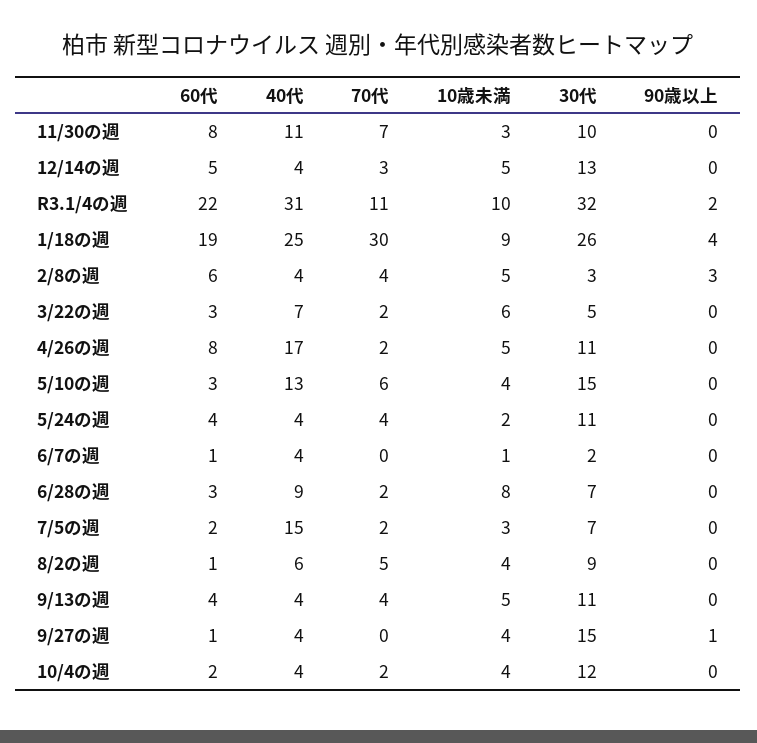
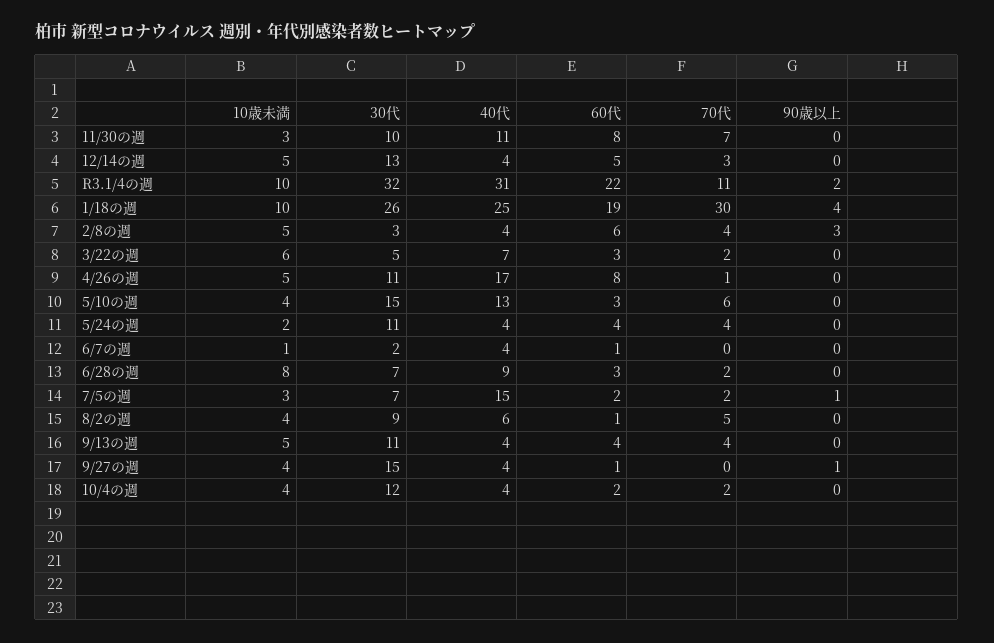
  {
    "60代": {
      "11/30の週": 8,
      "12/14の週": 5,
      "R3.1/4の週": 22,
      "1/18の週": 19,
      "2/8の週": 6,
      "3/22の週": 3,
      "4/26の週": 8,
      "5/10の週": 3,
      "5/24の週": 4,
      "6/7の週": 1,
      "6/28の週": 3,
      "7/5の週": 2,
      "8/2の週": 1,
      "9/13の週": 4,
      "9/27の週": 1,
      "10/4の週": 2
    },
    "40代": {
      "11/30の週": 11,
      "12/14の週": 4,
      "R3.1/4の週": 31,
      "1/18の週": 25,
      "2/8の週": 4,
      "3/22の週": 7,
      "4/26の週": 17,
      "5/10の週": 13,
      "5/24の週": 4,
      "6/7の週": 4,
      "6/28の週": 9,
      "7/5の週": 15,
      "8/2の週": 6,
      "9/13の週": 4,
      "9/27の週": 4,
      "10/4の週": 4
    },
    "70代": {
      "11/30の週": 7,
      "12/14の週": 3,
      "R3.1/4の週": 11,
      "1/18の週": 30,
      "2/8の週": 4,
      "3/22の週": 2,
-     "4/26の週": 2,
+     "4/26の週": 1,
      "5/10の週": 6,
      "5/24の週": 4,
      "6/7の週": 0,
      "6/28の週": 2,
      "7/5の週": 2,
      "8/2の週": 5,
      "9/13の週": 4,
      "9/27の週": 0,
      "10/4の週": 2
    },
    "10歳未満": {
      "11/30の週": 3,
      "12/14の週": 5,
      "R3.1/4の週": 10,
-     "1/18の週": 9,
+     "1/18の週": 10,
      "2/8の週": 5,
      "3/22の週": 6,
      "4/26の週": 5,
      "5/10の週": 4,
      "5/24の週": 2,
      "6/7の週": 1,
      "6/28の週": 8,
      "7/5の週": 3,
      "8/2の週": 4,
      "9/13の週": 5,
      "9/27の週": 4,
      "10/4の週": 4
    },
    "30代": {
      "11/30の週": 10,
      "12/14の週": 13,
      "R3.1/4の週": 32,
      "1/18の週": 26,
      "2/8の週": 3,
      "3/22の週": 5,
      "4/26の週": 11,
      "5/10の週": 15,
      "5/24の週": 11,
      "6/7の週": 2,
      "6/28の週": 7,
      "7/5の週": 7,
      "8/2の週": 9,
      "9/13の週": 11,
      "9/27の週": 15,
      "10/4の週": 12
    },
    "90歳以上": {
      "11/30の週": 0,
      "12/14の週": 0,
      "R3.1/4の週": 2,
      "1/18の週": 4,
      "2/8の週": 3,
      "3/22の週": 0,
      "4/26の週": 0,
      "5/10の週": 0,
      "5/24の週": 0,
      "6/7の週": 0,
      "6/28の週": 0,
-     "7/5の週": 0,
+     "7/5の週": 1,
      "8/2の週": 0,
      "9/13の週": 0,
      "9/27の週": 1,
      "10/4の週": 0
    }
  }

